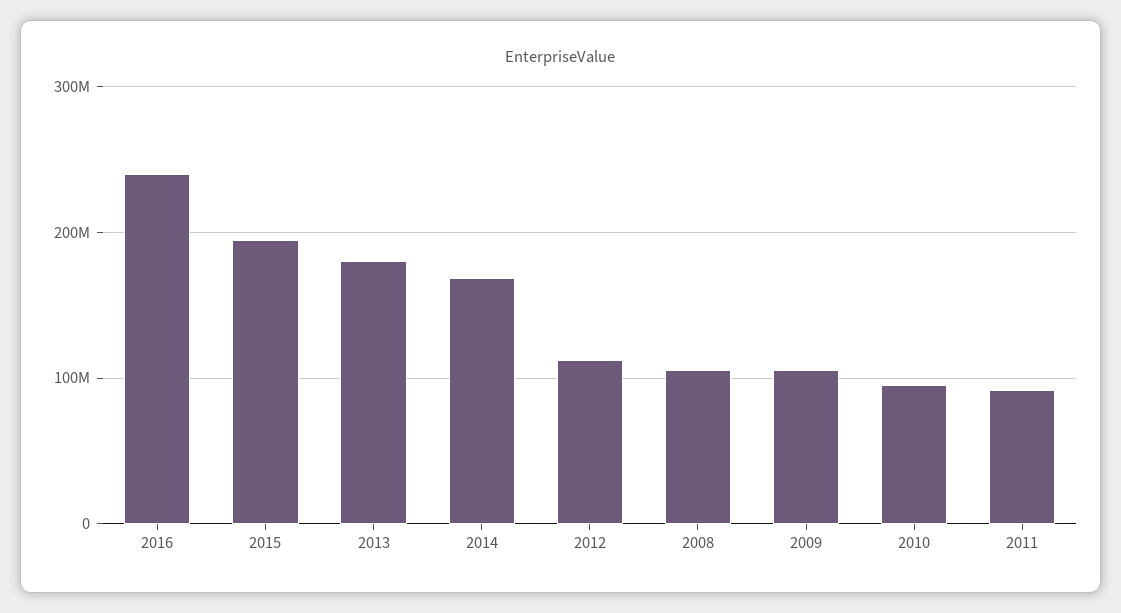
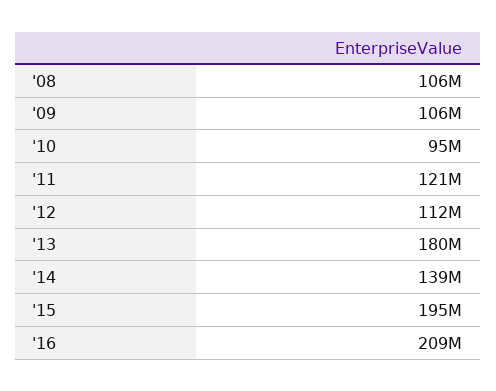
  {
-   "2016": 240000000,
+   "2016": 209000000,
    "2015": 195000000,
    "2013": 180000000,
-   "2014": 170000000,
+   "2014": 139000000,
    "2012": 112000000,
    "2008": 106000000,
    "2009": 106000000,
    "2010": 95000000,
-   "2011": 90000000
+   "2011": 121000000
  }

